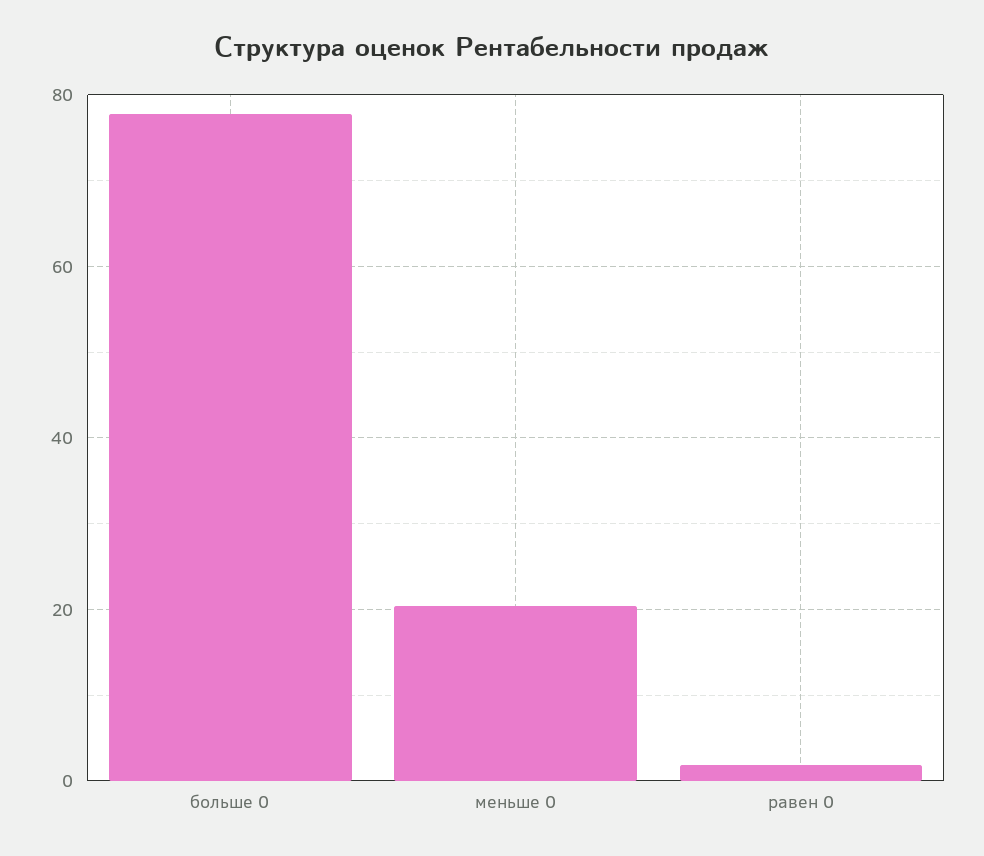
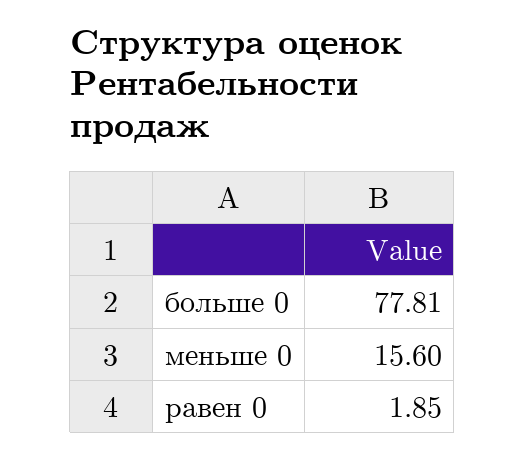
  {
    "больше 0": 77.81,
-   "меньше 0": 20,
+   "меньше 0": 15.6,
    "равен 0": 1.85
  }

